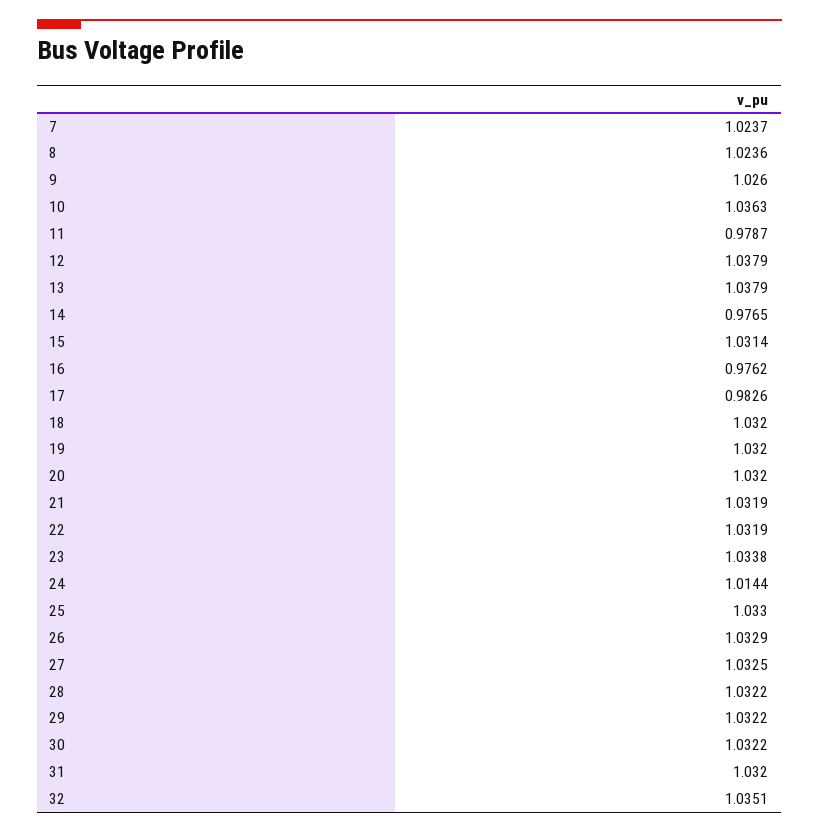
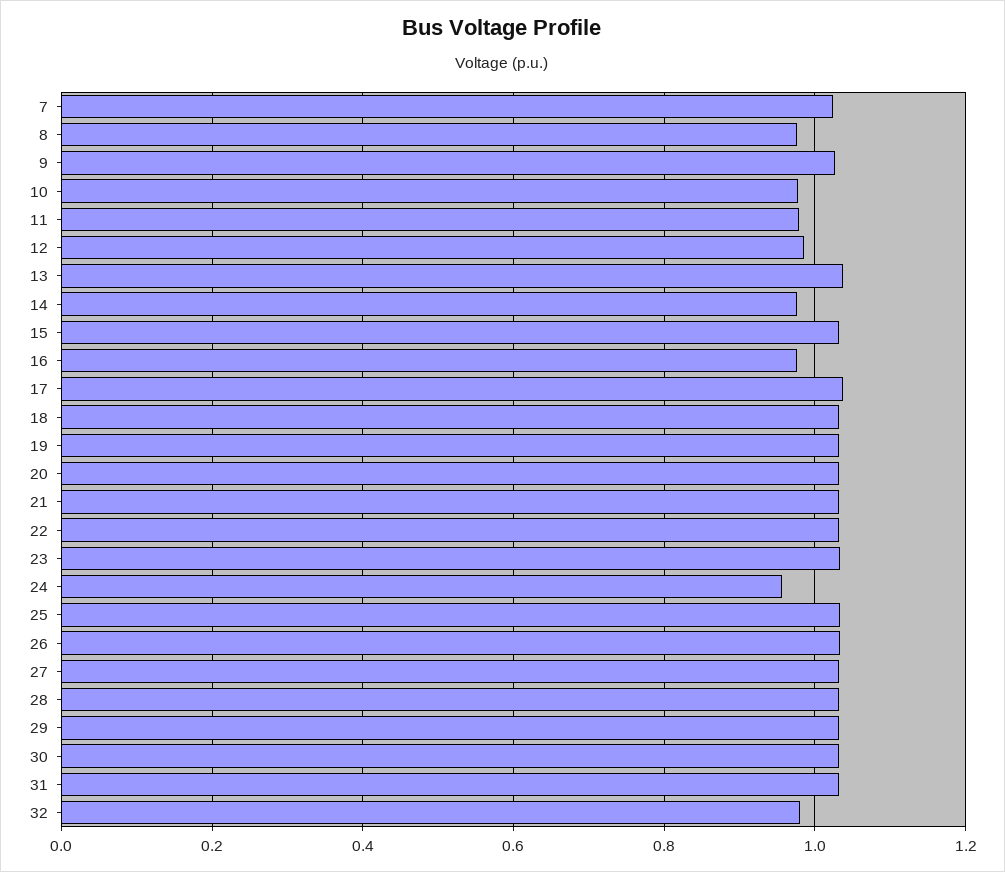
  {
    "7": 1.0237,
-   "8": 1.0236,
+   "8": 0.98,
    "9": 1.026,
-   "10": 1.0363,
+   "10": 0.98,
    "11": 0.9787,
-   "12": 1.0379,
+   "12": 0.98,
    "13": 1.0379,
    "14": 0.9765,
    "15": 1.0314,
    "16": 0.9762,
-   "17": 0.9826,
+   "17": 1.04,
    "18": 1.032,
    "19": 1.032,
    "20": 1.032,
    "21": 1.0319,
    "22": 1.0319,
    "23": 1.0338,
-   "24": 1.0144,
+   "24": 0.96,
    "25": 1.033,
    "26": 1.0329,
    "27": 1.0325,
    "28": 1.0322,
    "29": 1.0322,
    "30": 1.0322,
    "31": 1.032,
-   "32": 1.0351
+   "32": 0.98
  }

